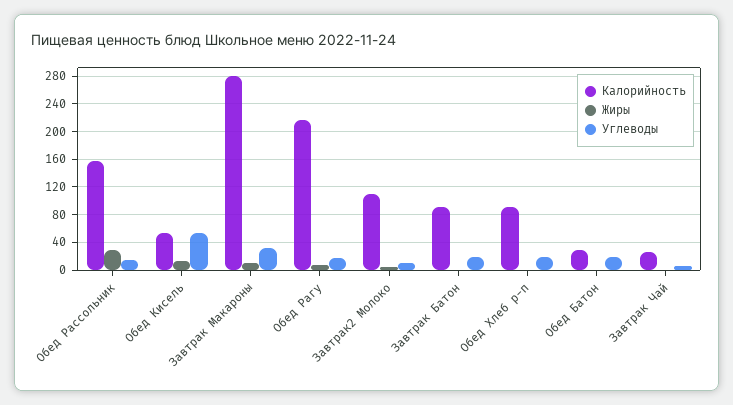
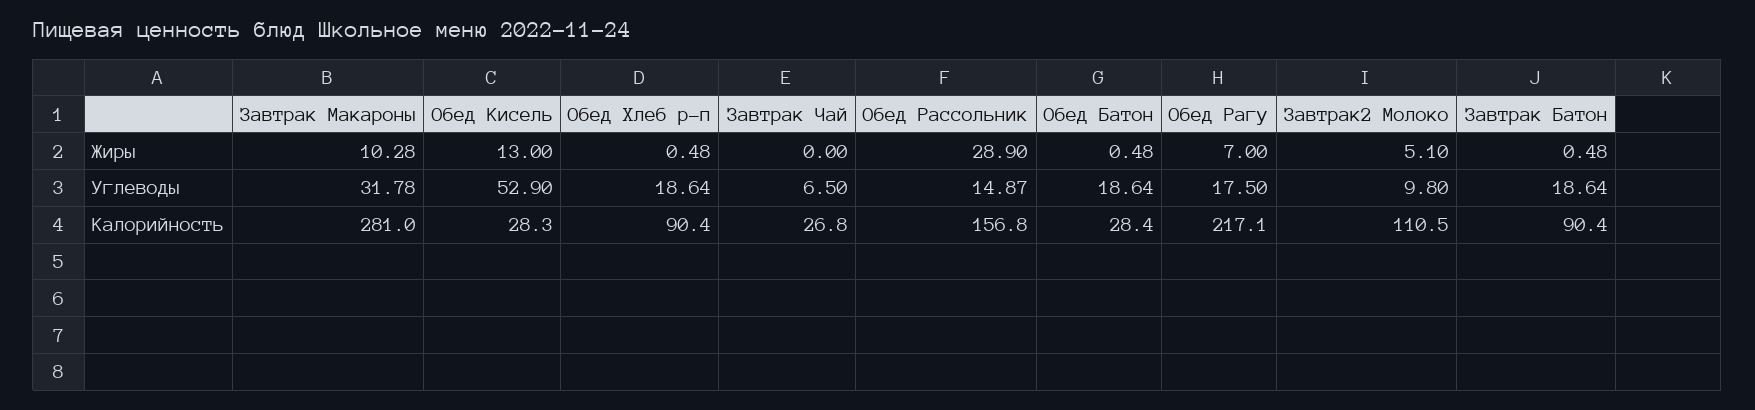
  {
    "Калорийность": {
      "Обед Рассольник": 156.8,
-     "Обед Кисель": 50,
+     "Обед Кисель": 28.3,
      "Завтрак Макароны": 281,
      "Обед Рагу": 217.1,
      "Завтрак2 Молоко": 110.5,
      "Завтрак Батон": 90.4,
      "Обед Хлеб р-п": 90.4,
      "Обед Батон": 28.4,
      "Завтрак Чай": 26.8
    },
    "Жиры": {
      "Обед Рассольник": 28.9,
      "Обед Кисель": 13,
      "Завтрак Макароны": 10.28,
      "Обед Рагу": 7,
      "Завтрак2 Молоко": 5.1,
      "Завтрак Батон": 0.48,
      "Обед Хлеб р-п": 0.48,
      "Обед Батон": 0.48,
      "Завтрак Чай": 0
    },
    "Углеводы": {
      "Обед Рассольник": 14.87,
      "Обед Кисель": 52.9,
      "Завтрак Макароны": 31.78,
      "Обед Рагу": 17.5,
      "Завтрак2 Молоко": 9.8,
      "Завтрак Батон": 18.64,
      "Обед Хлеб р-п": 18.64,
      "Обед Батон": 18.64,
      "Завтрак Чай": 6.5
    }
  }

